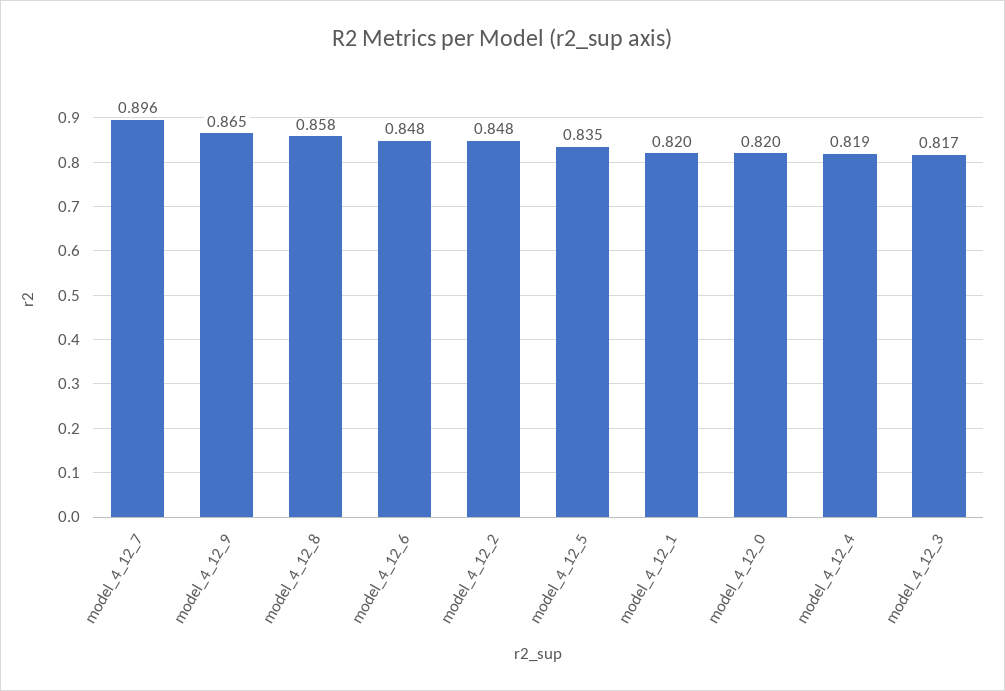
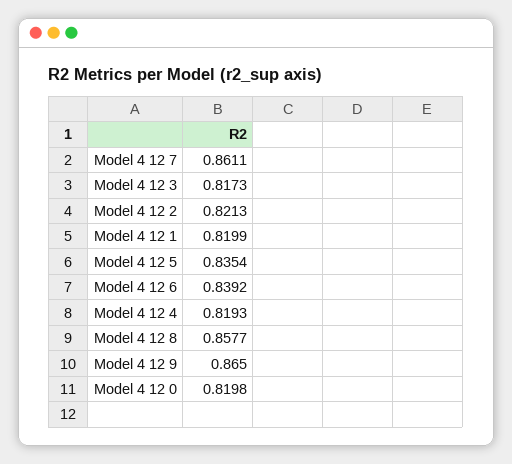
  {
-   "model_4_12_7": 0.896,
+   "model_4_12_7": 0.8611,
    "model_4_12_9": 0.865,
    "model_4_12_8": 0.8577,
-   "model_4_12_6": 0.848,
+   "model_4_12_6": 0.8392,
-   "model_4_12_2": 0.848,
+   "model_4_12_2": 0.8213,
    "model_4_12_5": 0.8354,
    "model_4_12_1": 0.8199,
    "model_4_12_0": 0.8198,
    "model_4_12_4": 0.8193,
    "model_4_12_3": 0.8173
  }

